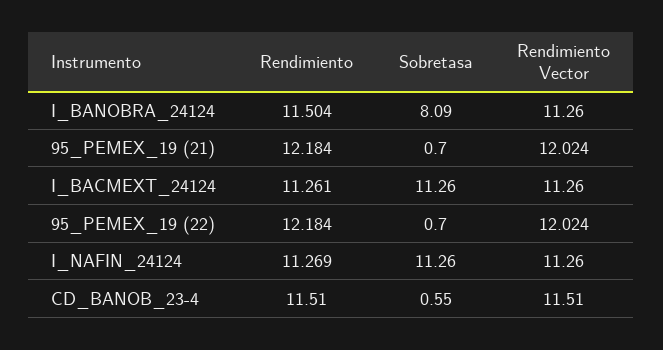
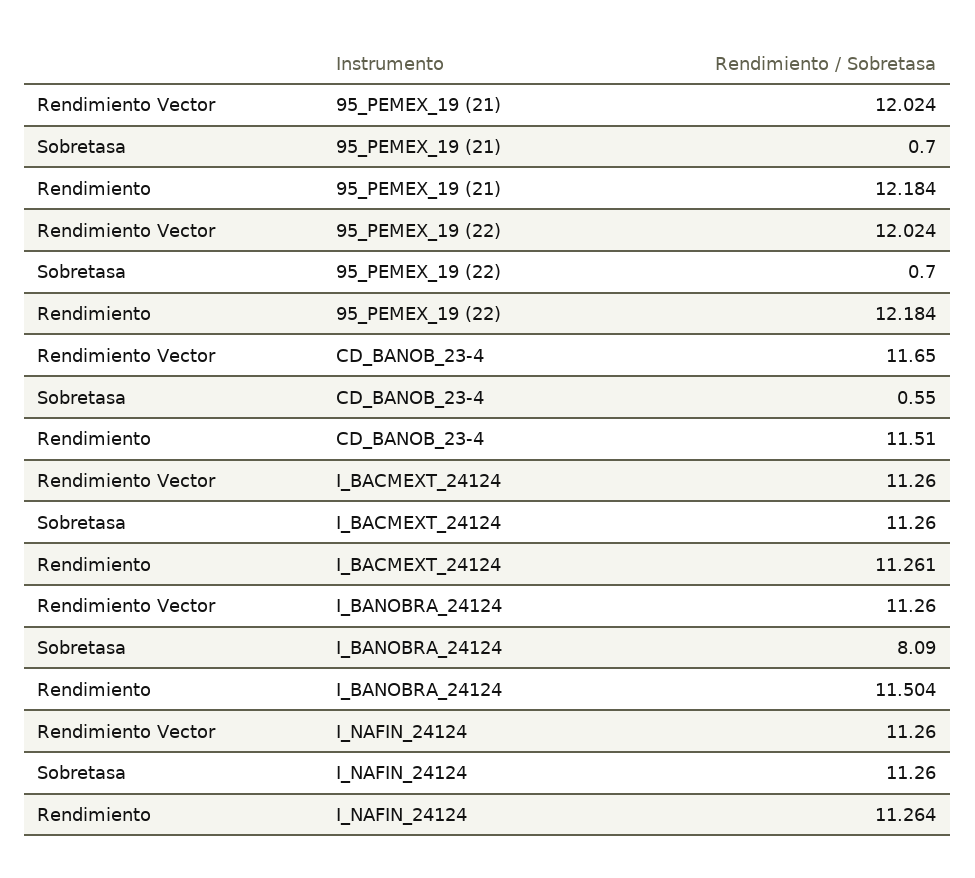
  {
    "Rendimiento": {
      "I_BANOBRA_24124": 11.504,
      "95_PEMEX_19 (21)": 12.184,
      "I_BACMEXT_24124": 11.261,
      "95_PEMEX_19 (22)": 12.184,
-     "I_NAFIN_24124": 11.269,
+     "I_NAFIN_24124": 11.264,
      "CD_BANOB_23-4": 11.51
    },
    "Sobretasa": {
      "I_BANOBRA_24124": 8.09,
      "95_PEMEX_19 (21)": 0.7,
      "I_BACMEXT_24124": 11.26,
      "95_PEMEX_19 (22)": 0.7,
      "I_NAFIN_24124": 11.26,
      "CD_BANOB_23-4": 0.55
    },
    "Rendimiento Vector": {
      "I_BANOBRA_24124": 11.26,
      "95_PEMEX_19 (21)": 12.024,
      "I_BACMEXT_24124": 11.26,
      "95_PEMEX_19 (22)": 12.024,
      "I_NAFIN_24124": 11.26,
-     "CD_BANOB_23-4": 11.51
+     "CD_BANOB_23-4": 11.65
    }
  }

